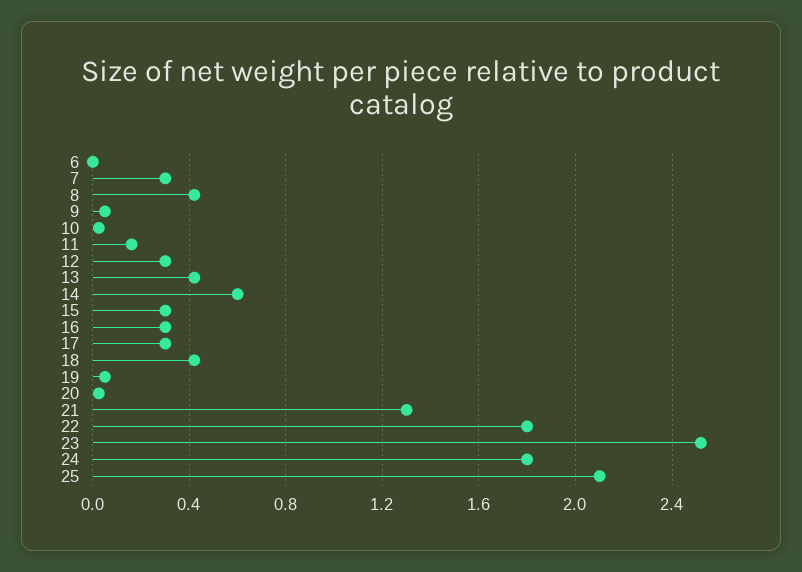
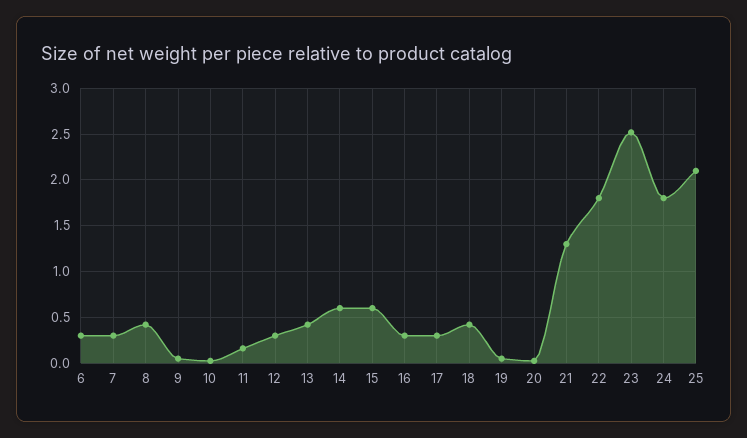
  {
-   "6": 0,
+   "6": 0.3,
    "7": 0.3,
    "8": 0.4,
    "9": 0.05,
    "10": 0.05,
    "11": 0.15,
    "12": 0.3,
    "13": 0.4,
    "14": 0.6,
-   "15": 0.3,
+   "15": 0.6,
    "16": 0.3,
    "17": 0.3,
    "18": 0.4,
    "19": 0.05,
    "20": 0.05,
    "21": 1.3,
    "22": 1.8,
    "23": 2.5,
    "24": 1.8,
    "25": 2.1
  }

